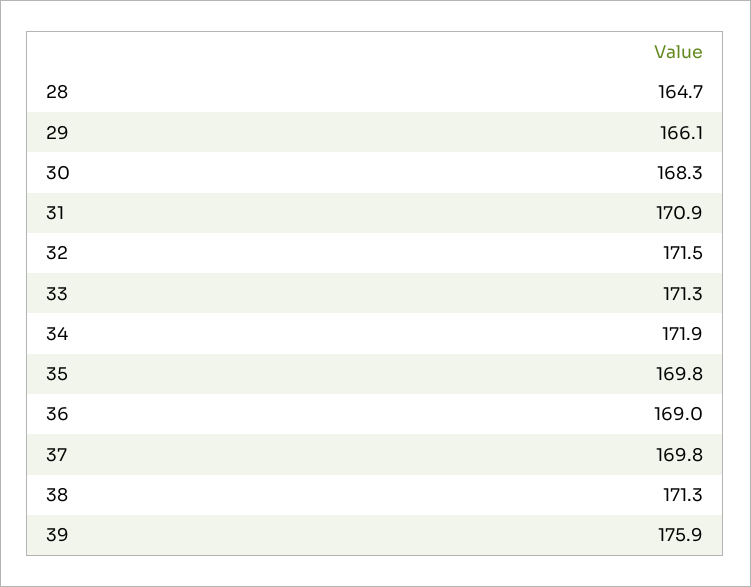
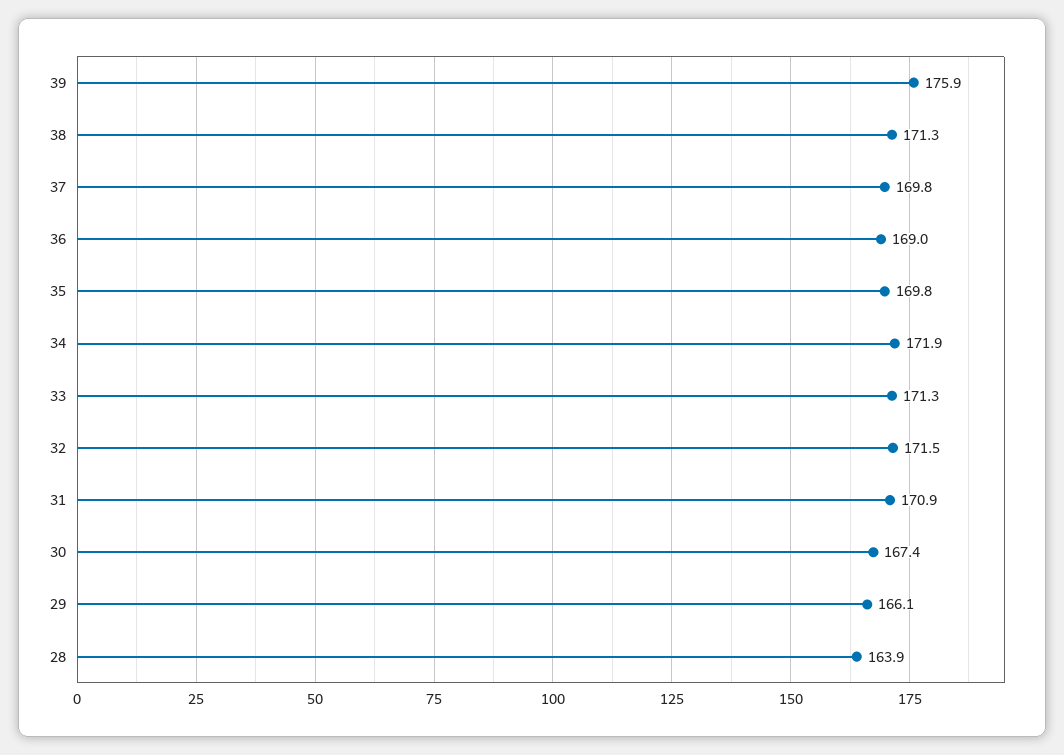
  {
-   "28": 164.7,
+   "28": 163.9,
    "29": 166.1,
-   "30": 168.3,
+   "30": 167.4,
    "31": 170.9,
    "32": 171.5,
    "33": 171.3,
    "34": 171.9,
    "35": 169.8,
    "36": 169,
    "37": 169.8,
    "38": 171.3,
    "39": 175.9
  }

